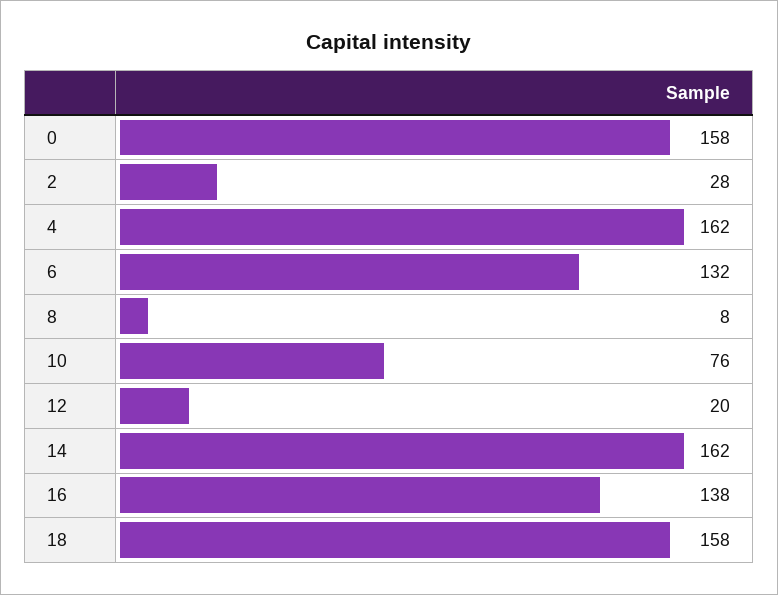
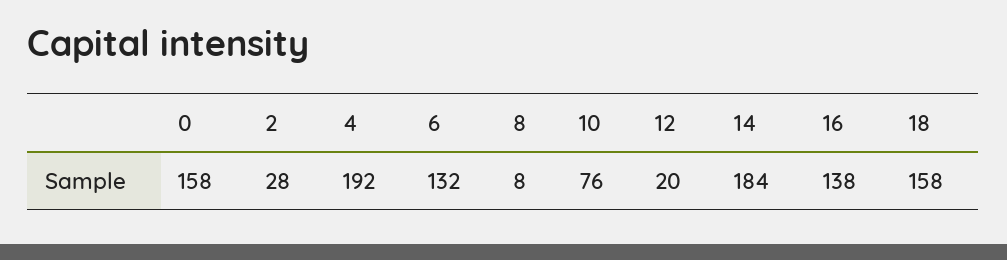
  {
    "0": 158,
    "2": 28,
-   "4": 162,
+   "4": 192,
    "6": 132,
    "8": 8,
    "10": 76,
    "12": 20,
-   "14": 162,
+   "14": 184,
    "16": 138,
    "18": 158
  }

